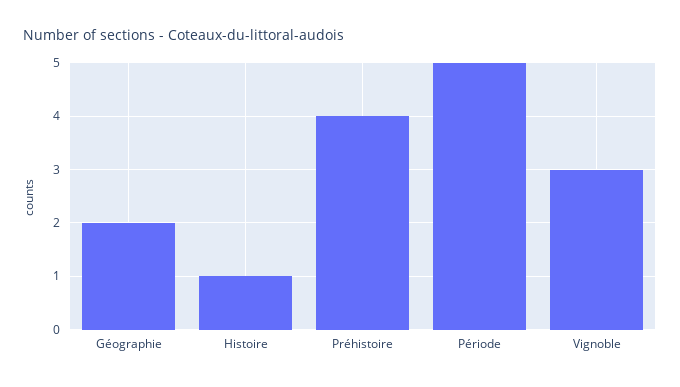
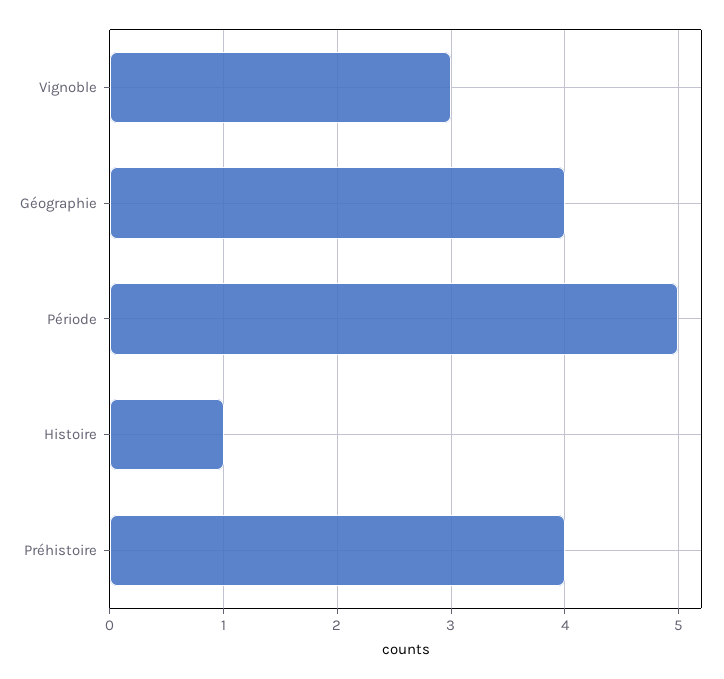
  {
-   "Géographie": 2,
+   "Géographie": 4,
    "Histoire": 1,
    "Préhistoire": 4,
    "Période": 5,
    "Vignoble": 3
  }

